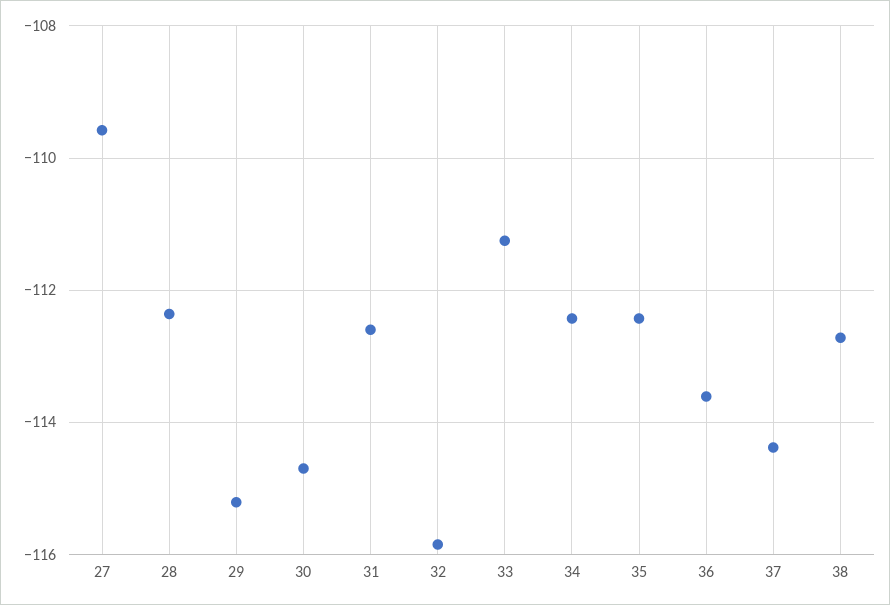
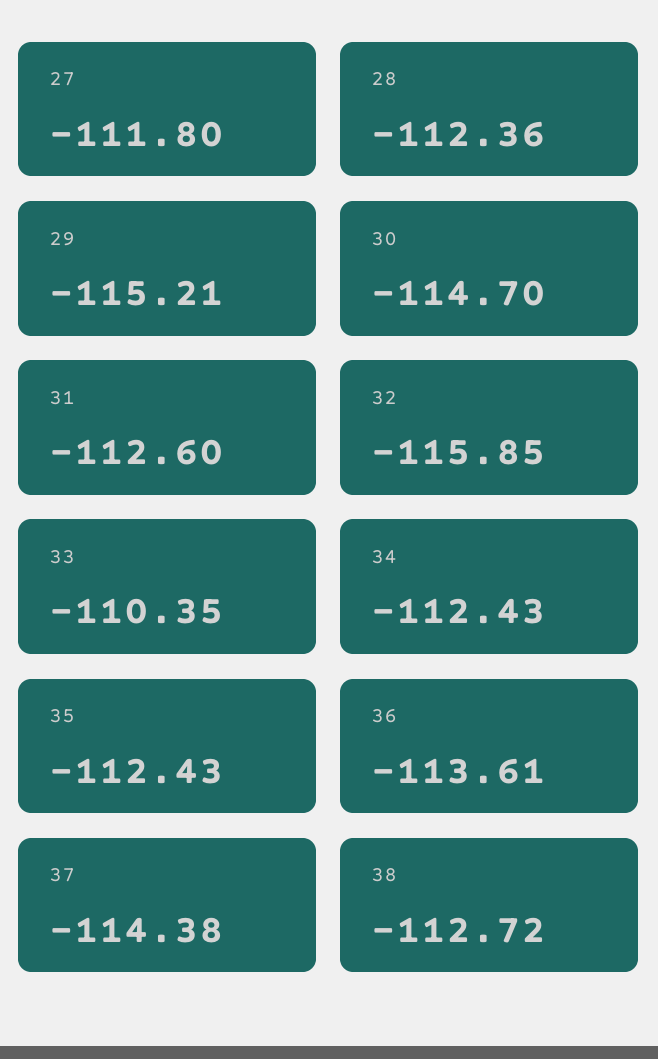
  {
-   "27": -109.6,
+   "27": -111.8,
    "28": -112.36,
    "29": -115.21,
    "30": -114.7,
    "31": -112.6,
    "32": -115.85,
-   "33": -111.2,
+   "33": -110.35,
    "34": -112.43,
    "35": -112.43,
    "36": -113.61,
    "37": -114.38,
    "38": -112.72
  }

